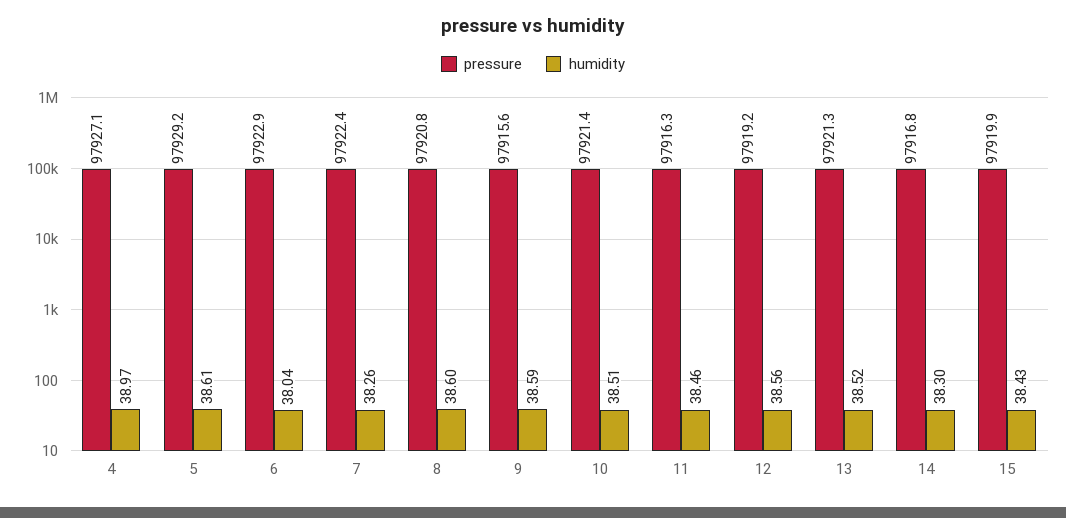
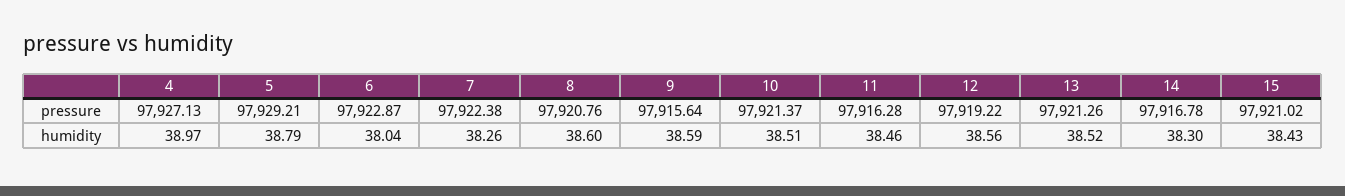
  {
    "pressure": {
      "4": 97927.13,
      "5": 97929.21,
      "6": 97922.87,
      "7": 97922.38,
      "8": 97920.76,
      "9": 97915.64,
      "10": 97921.37,
      "11": 97916.28,
      "12": 97919.22,
      "13": 97921.26,
      "14": 97916.78,
-     "15": 97919.9
+     "15": 97921.02
    },
    "humidity": {
      "4": 38.97,
-     "5": 38.61,
+     "5": 38.79,
      "6": 38.04,
      "7": 38.26,
      "8": 38.6,
      "9": 38.59,
      "10": 38.51,
      "11": 38.46,
      "12": 38.56,
      "13": 38.52,
      "14": 38.3,
      "15": 38.43
    }
  }

